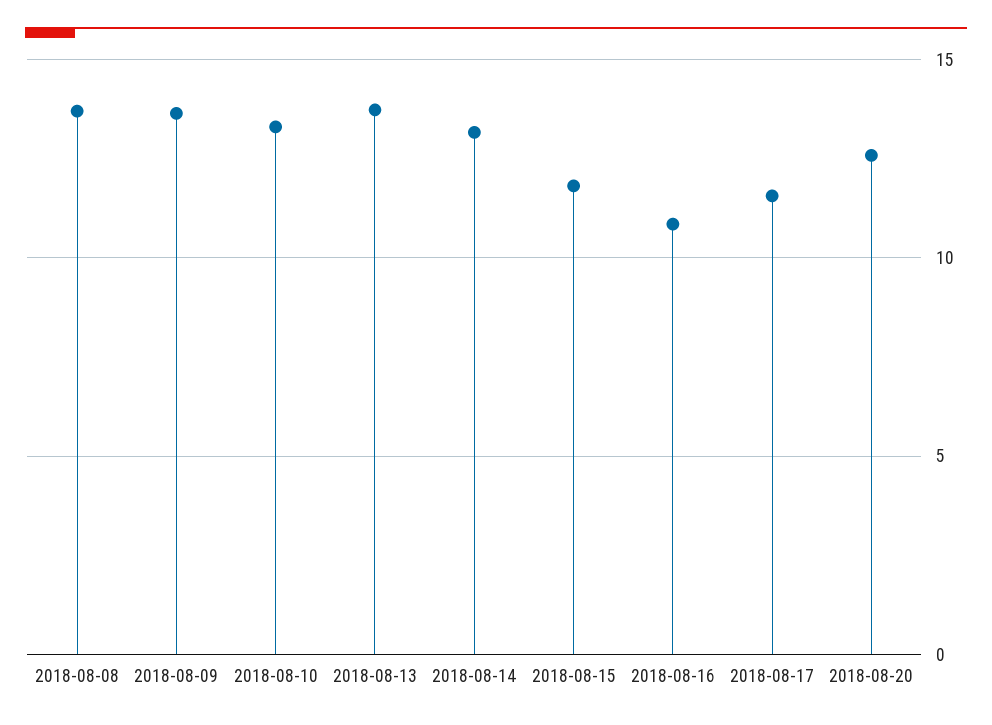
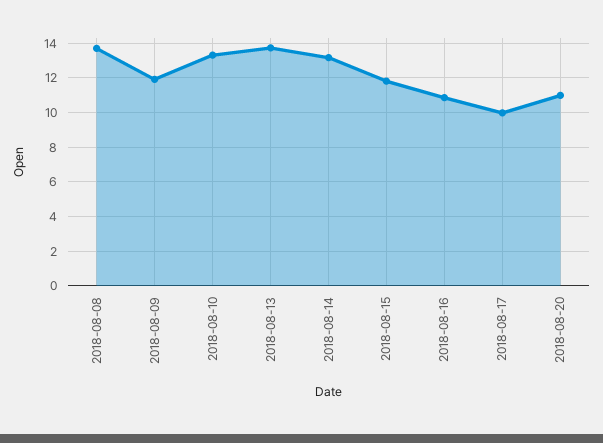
  {
    "2018-08-08": 13.5,
-   "2018-08-09": 13.5,
+   "2018-08-09": 12,
    "2018-08-10": 13.5,
    "2018-08-13": 13.5,
    "2018-08-14": 13,
    "2018-08-15": 12,
    "2018-08-16": 11,
-   "2018-08-17": 11.5,
+   "2018-08-17": 10,
-   "2018-08-20": 12.5
+   "2018-08-20": 11
  }

